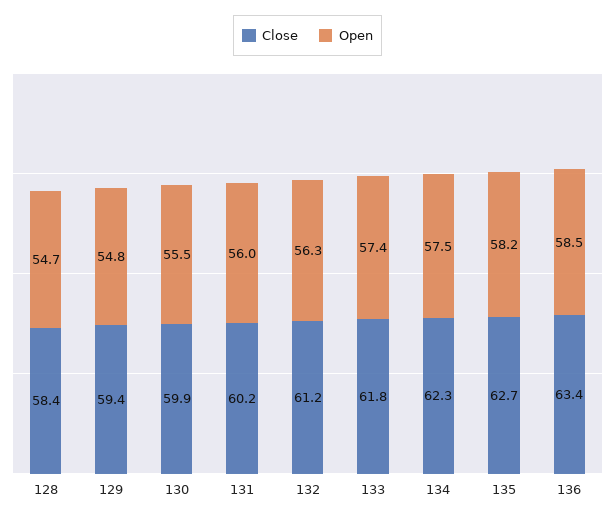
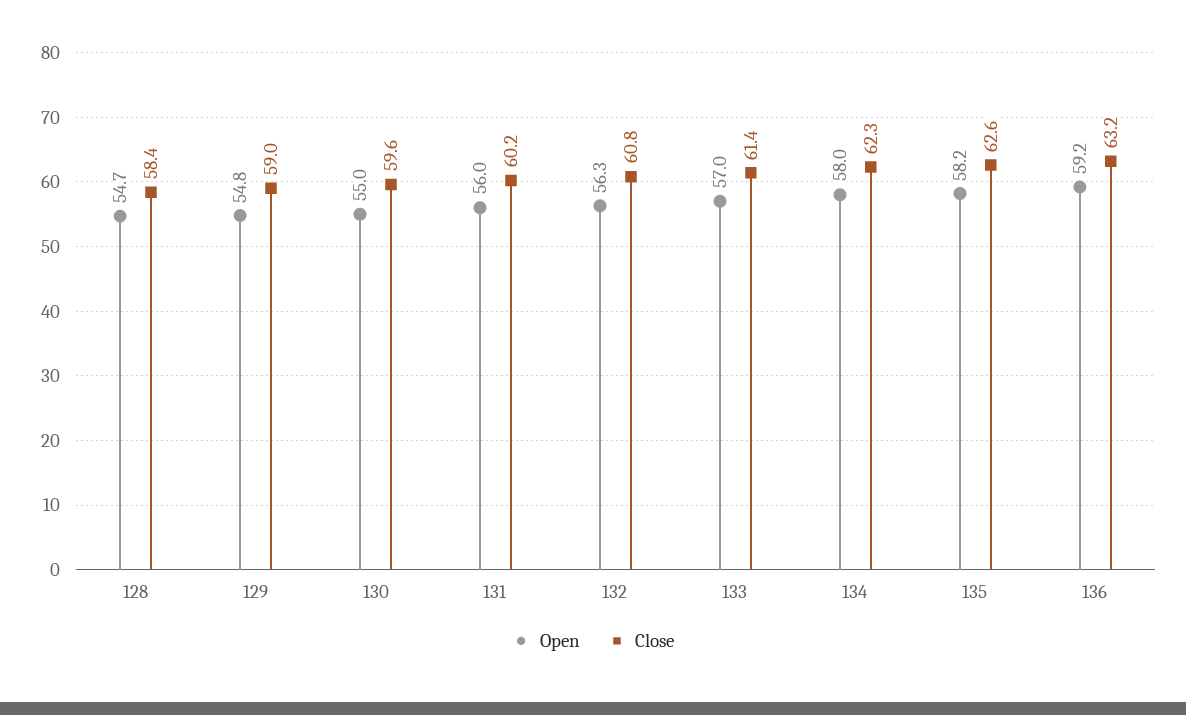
  {
    "Close": {
      "128": 58.4,
-     "129": 59.4,
+     "129": 59,
-     "130": 59.9,
+     "130": 59.6,
      "131": 60.2,
-     "132": 61.2,
+     "132": 60.8,
-     "133": 61.8,
+     "133": 61.4,
      "134": 62.3,
-     "135": 62.7,
+     "135": 62.6,
-     "136": 63.4
+     "136": 63.2
    },
    "Open": {
      "128": 54.7,
      "129": 54.8,
-     "130": 55.5,
+     "130": 55,
      "131": 56,
      "132": 56.3,
-     "133": 57.4,
+     "133": 57,
-     "134": 57.5,
+     "134": 58,
      "135": 58.2,
-     "136": 58.5
+     "136": 59.2
    }
  }

